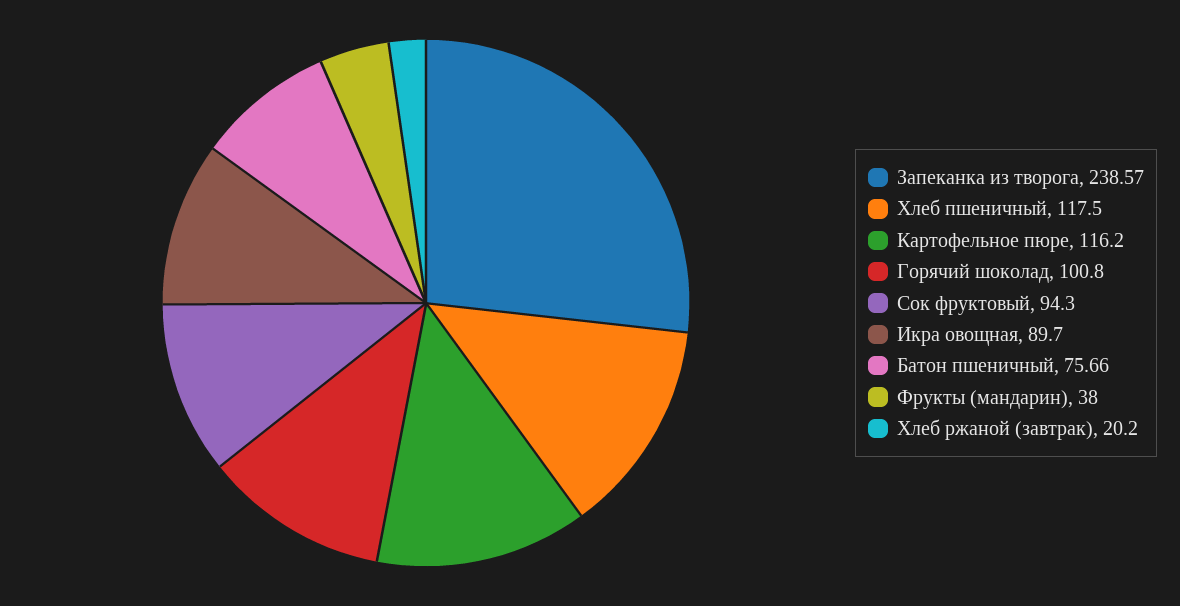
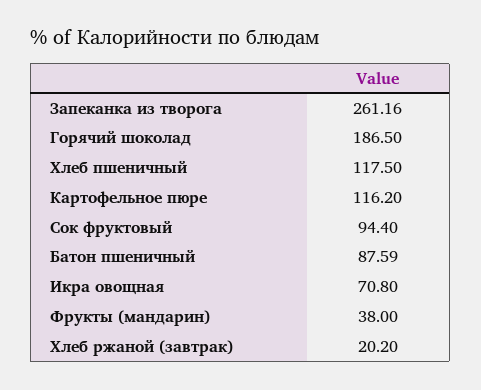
  {
-   "Запеканка из творога": 238.57,
+   "Запеканка из творога": 261.16,
    "Хлеб пшеничный": 117.5,
    "Картофельное пюре": 116.2,
-   "Горячий шоколад": 100.8,
+   "Горячий шоколад": 186.5,
-   "Сок фруктовый": 94.3,
+   "Сок фруктовый": 94.4,
-   "Икра овощная": 89.7,
+   "Икра овощная": 70.8,
-   "Батон пшеничный": 75.66,
+   "Батон пшеничный": 87.59,
    "Фрукты (мандарин)": 38,
    "Хлеб ржаной (завтрак)": 20.2
  }

